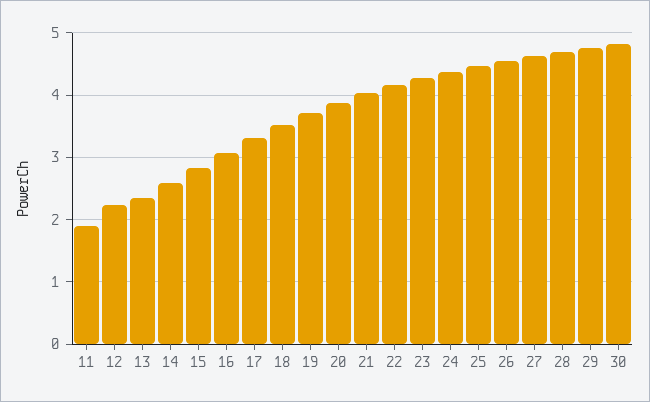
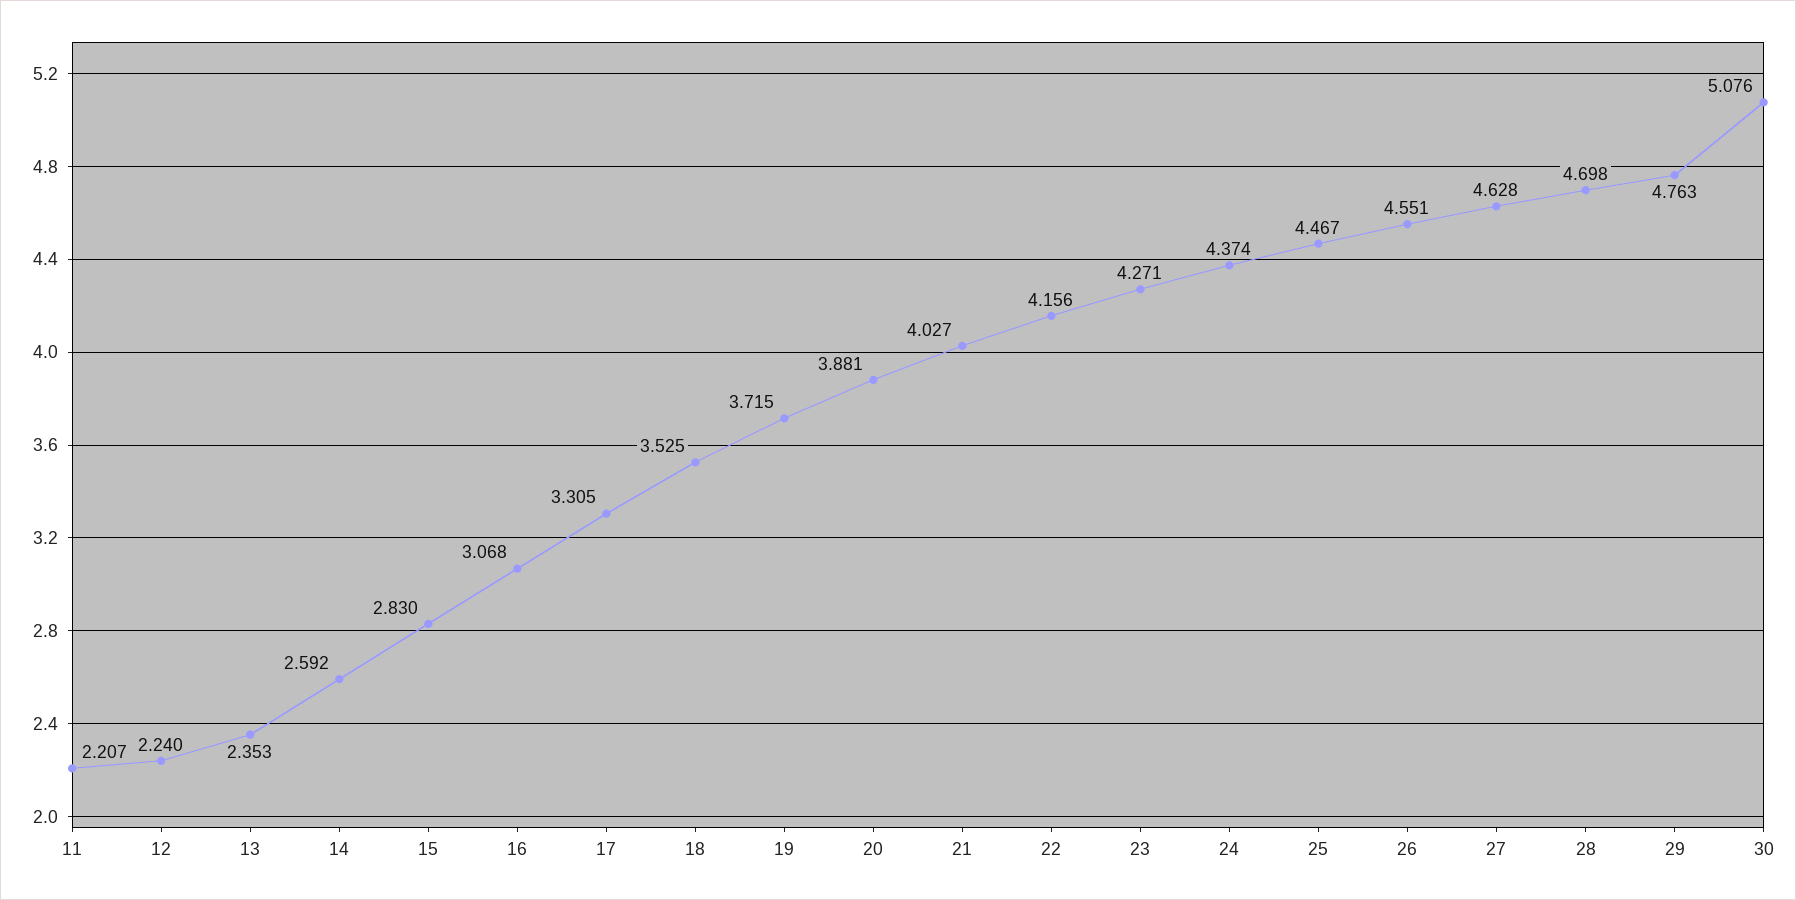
  {
-   "11": 1.9,
+   "11": 2.207,
    "12": 2.24,
    "13": 2.353,
    "14": 2.592,
    "15": 2.83,
    "16": 3.068,
    "17": 3.305,
    "18": 3.525,
    "19": 3.715,
    "20": 3.881,
    "21": 4.027,
    "22": 4.156,
    "23": 4.271,
    "24": 4.374,
    "25": 4.467,
    "26": 4.551,
    "27": 4.628,
    "28": 4.698,
    "29": 4.763,
-   "30": 4.8
+   "30": 5.076
  }

